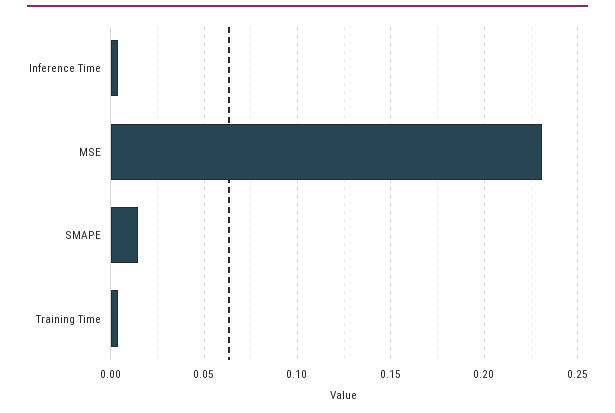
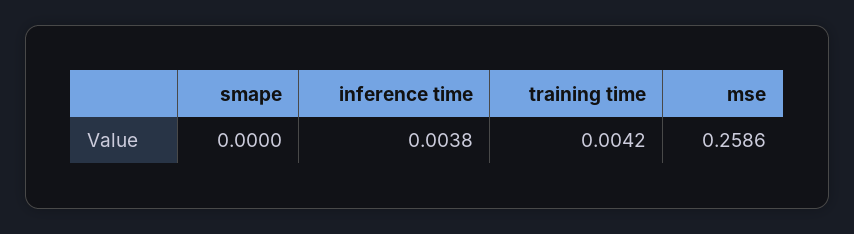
  {
    "Inference Time": 0.0038,
-   "MSE": 0.23,
+   "MSE": 0.2586,
-   "SMAPE": 0.015,
+   "SMAPE": 0,
    "Training Time": 0.0042
  }

